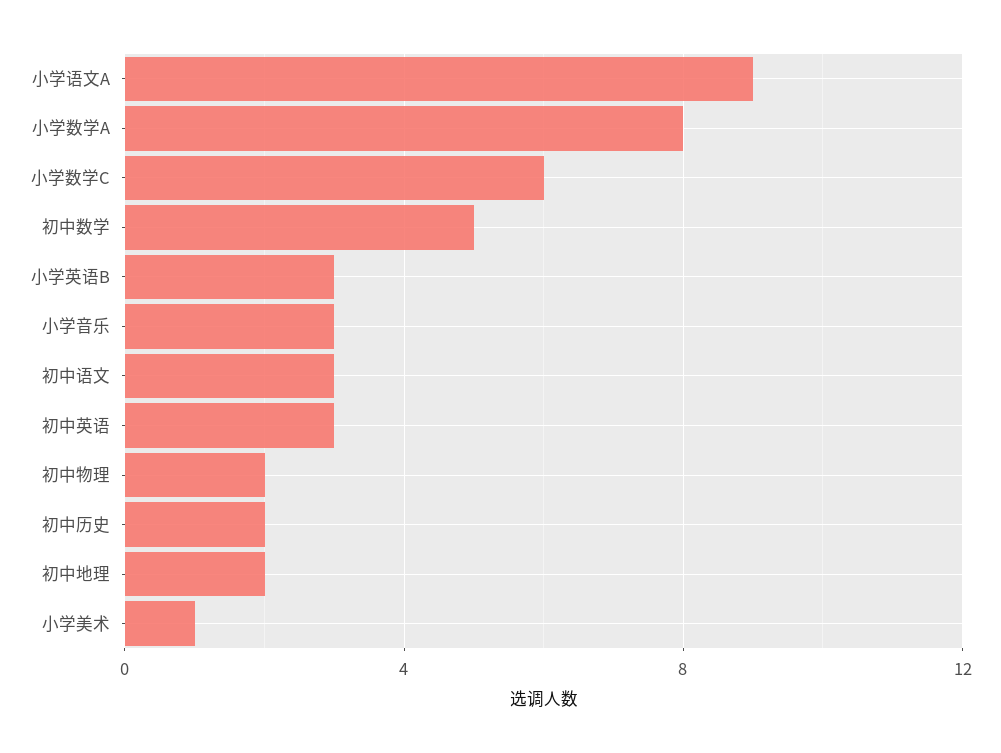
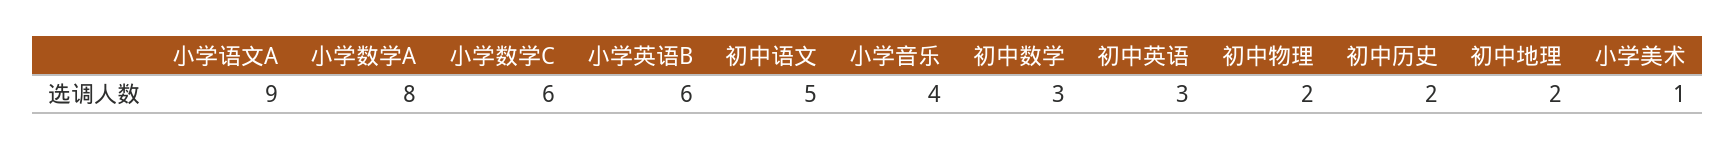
  {
    "小学语文A": 9,
    "小学数学A": 8,
    "小学数学C": 6,
-   "初中数学": 5,
+   "初中数学": 3,
-   "小学英语B": 3,
+   "小学英语B": 6,
-   "小学音乐": 3,
+   "小学音乐": 4,
-   "初中语文": 3,
+   "初中语文": 5,
    "初中英语": 3,
    "初中物理": 2,
    "初中历史": 2,
    "初中地理": 2,
    "小学美术": 1
  }

